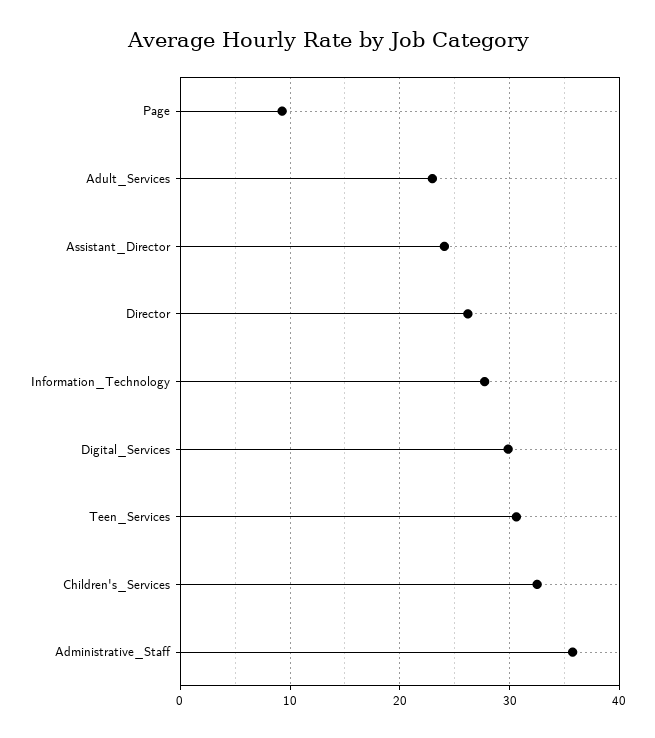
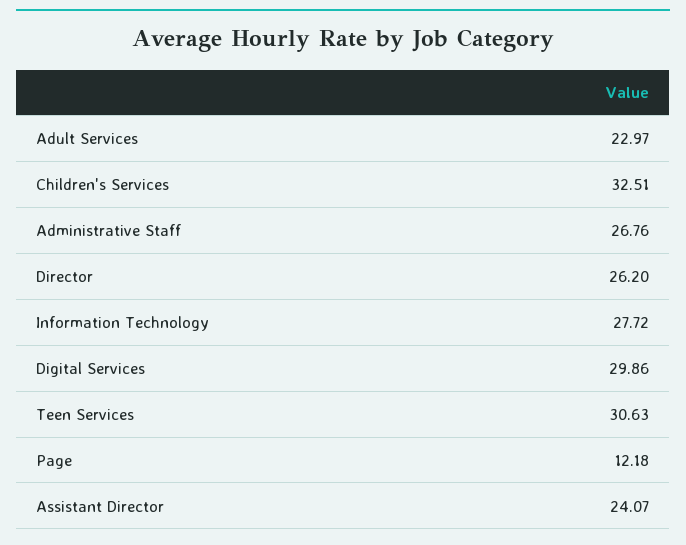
  {
-   "Page": 9,
+   "Page": 12.18,
    "Adult_Services": 22.97,
    "Assistant_Director": 24.07,
    "Director": 26.2,
    "Information_Technology": 27.72,
    "Digital_Services": 29.86,
    "Teen_Services": 30.63,
    "Children's_Services": 32.51,
-   "Administrative_Staff": 36
+   "Administrative_Staff": 26.76
  }

